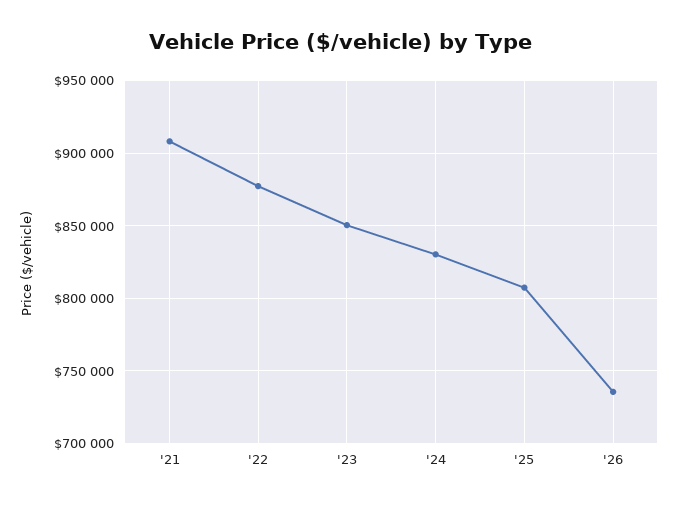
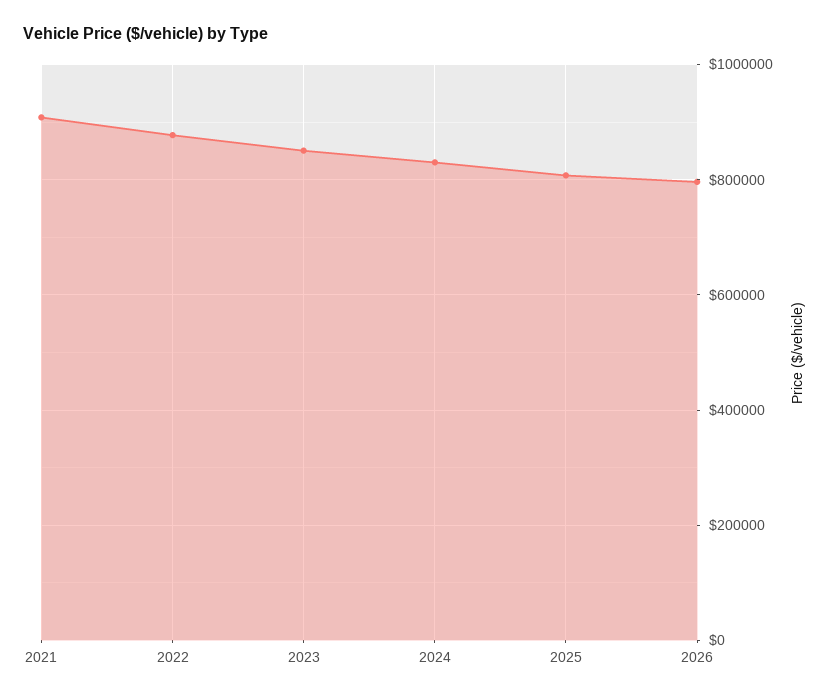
  {
    "'21": 910000,
    "'22": 875000,
    "'23": 850000,
    "'24": 830000,
    "'25": 810000,
-   "'26": 735000
+   "'26": 800000
  }

